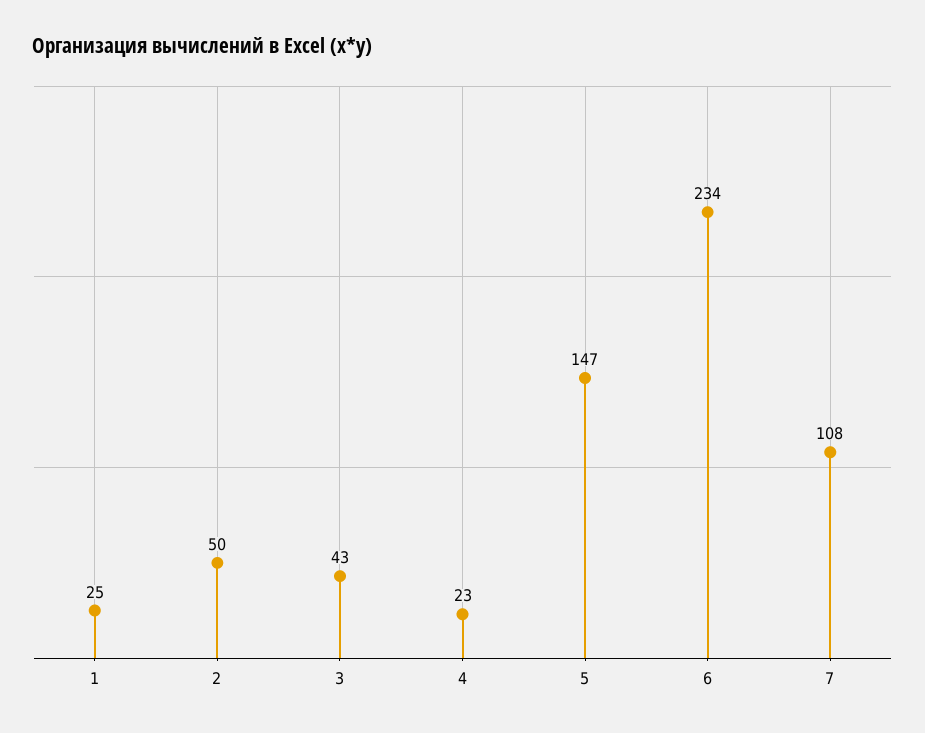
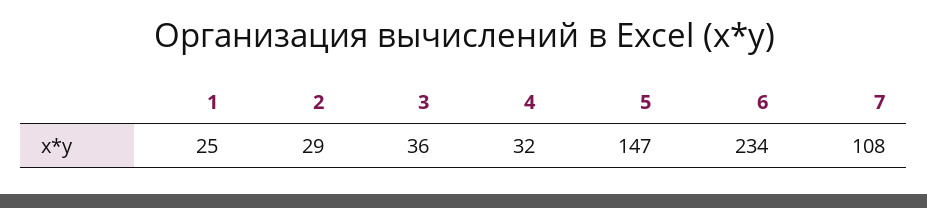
  {
    "1": 25,
-   "2": 50,
+   "2": 29,
-   "3": 43,
+   "3": 36,
-   "4": 23,
+   "4": 32,
    "5": 147,
    "6": 234,
    "7": 108
  }

